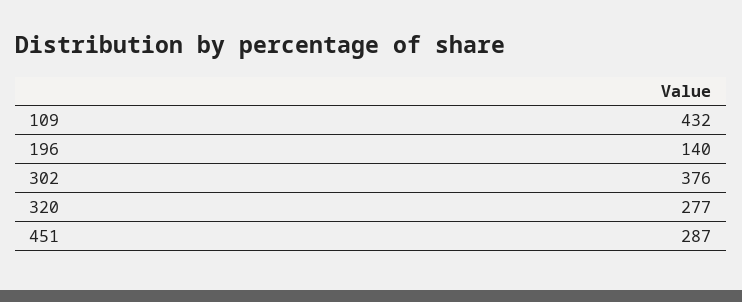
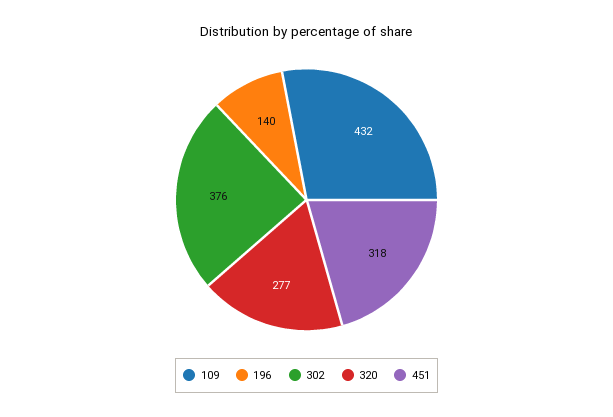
  {
    "109": 432,
    "196": 140,
    "302": 376,
    "320": 277,
-   "451": 287
+   "451": 318
  }

